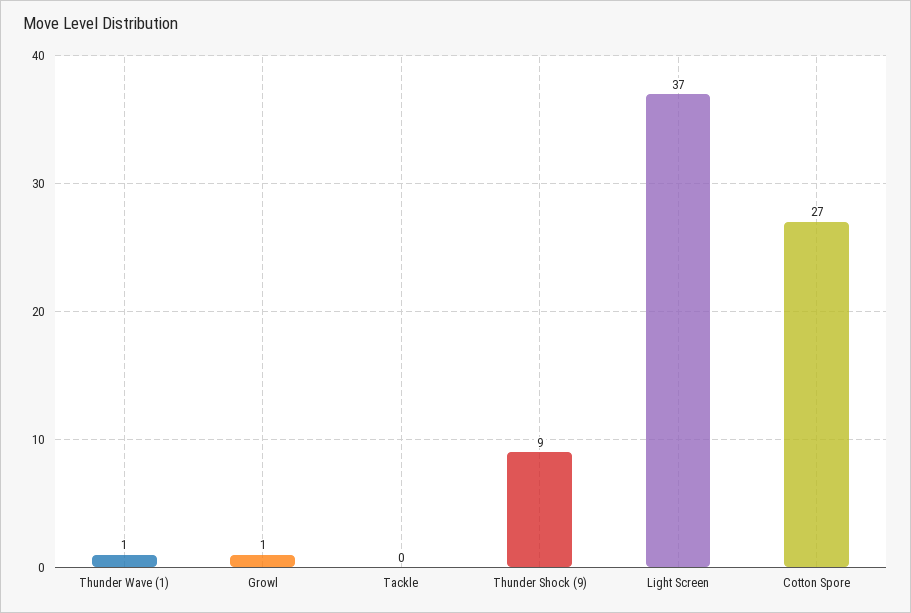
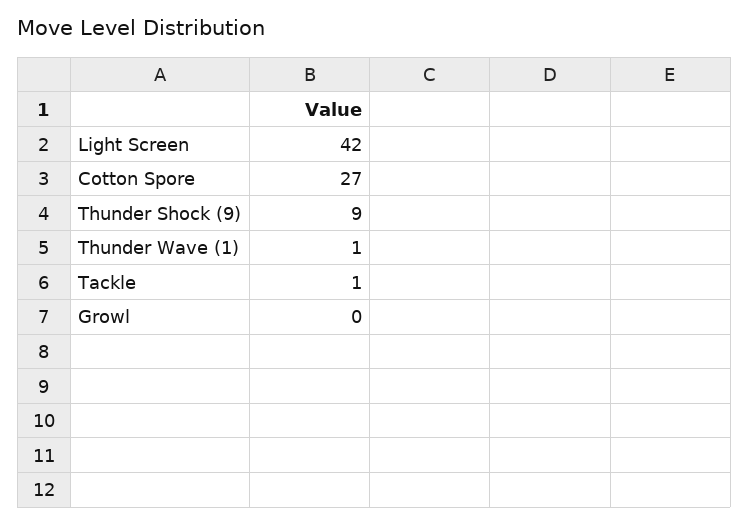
  {
    "Thunder Wave (1)": 1,
-   "Growl": 1,
+   "Growl": 0,
-   "Tackle": 0,
+   "Tackle": 1,
    "Thunder Shock (9)": 9,
-   "Light Screen": 37,
+   "Light Screen": 42,
    "Cotton Spore": 27
  }

